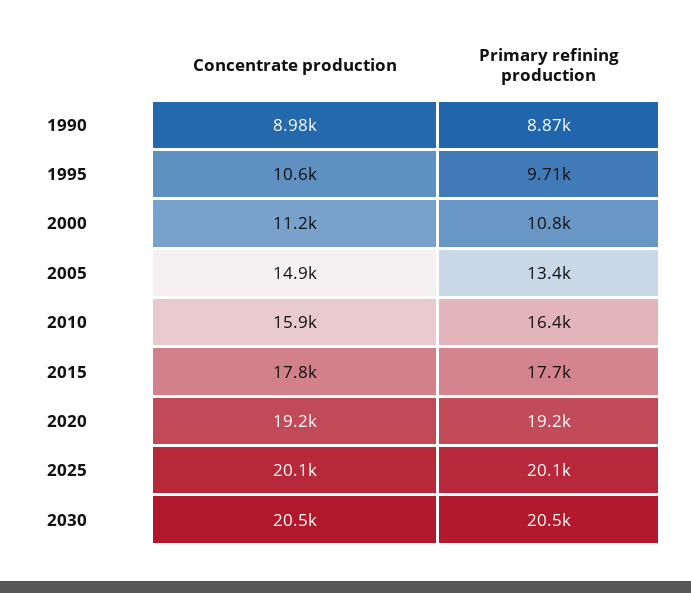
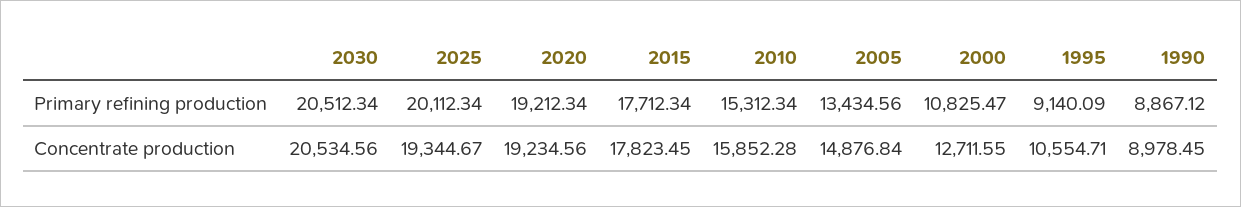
  {
    "Concentrate production": {
      "1990": 8978.45,
      "1995": 10554.71,
-     "2000": 11200,
+     "2000": 12711.55,
      "2005": 14876.84,
      "2010": 15852.28,
      "2015": 17823.45,
      "2020": 19234.56,
-     "2025": 20100,
+     "2025": 19344.67,
      "2030": 20534.56
    },
    "Primary refining production": {
      "1990": 8867.12,
-     "1995": 9710,
+     "1995": 9140.09,
      "2000": 10825.47,
      "2005": 13434.56,
-     "2010": 16400,
+     "2010": 15312.34,
      "2015": 17712.34,
      "2020": 19212.34,
      "2025": 20112.34,
      "2030": 20512.34
    }
  }

